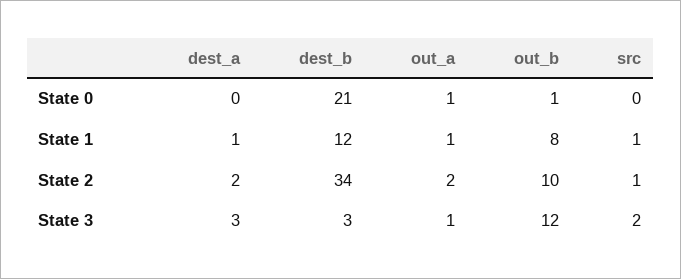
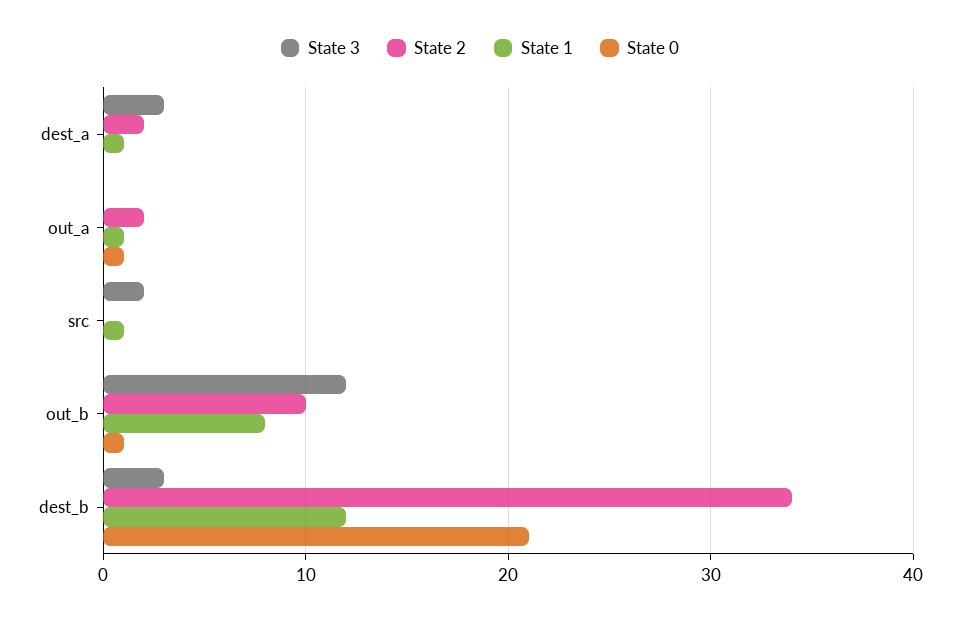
  {
    "State 0": {
      "dest_a": 0,
      "dest_b": 21,
      "out_a": 1,
      "out_b": 1,
      "src": 0
    },
    "State 1": {
      "dest_a": 1,
      "dest_b": 12,
      "out_a": 1,
      "out_b": 8,
      "src": 1
    },
    "State 2": {
      "dest_a": 2,
      "dest_b": 34,
      "out_a": 2,
      "out_b": 10,
-     "src": 1
+     "src": 0
    },
    "State 3": {
      "dest_a": 3,
      "dest_b": 3,
-     "out_a": 1,
+     "out_a": 0,
      "out_b": 12,
      "src": 2
    }
  }

